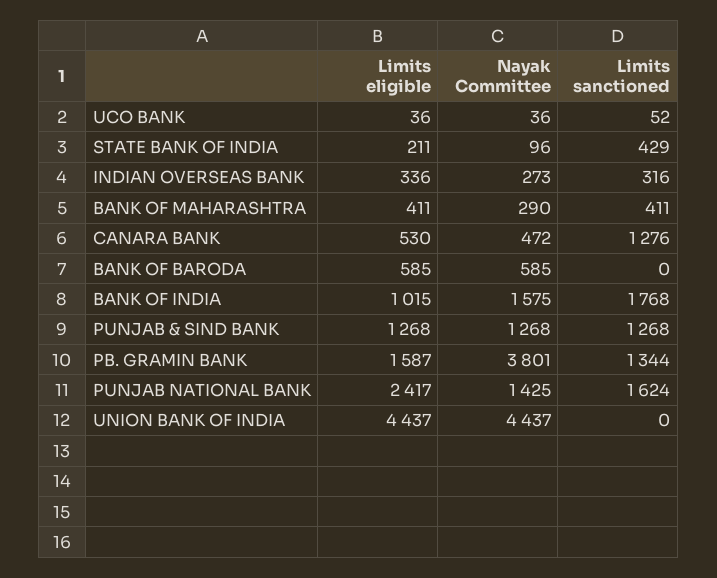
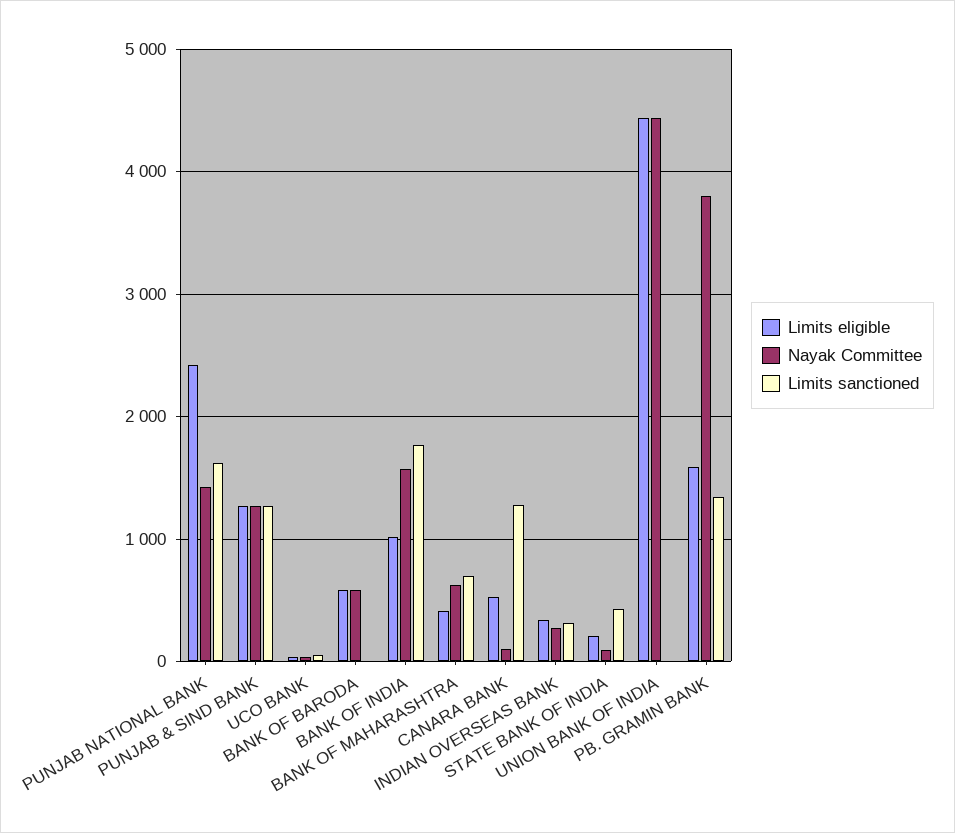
  {
    "Limits eligible": {
      "UCO BANK": 36,
      "STATE BANK OF INDIA": 211,
      "INDIAN OVERSEAS BANK": 336,
      "BANK OF MAHARASHTRA": 411,
      "CANARA BANK": 530,
      "BANK OF BARODA": 585,
      "BANK OF INDIA": 1015,
      "PUNJAB & SIND BANK": 1268,
      "PB. GRAMIN BANK": 1587,
      "PUNJAB NATIONAL BANK": 2417,
      "UNION BANK OF INDIA": 4437
    },
    "Nayak Committee": {
      "UCO BANK": 36,
      "STATE BANK OF INDIA": 96,
      "INDIAN OVERSEAS BANK": 273,
-     "BANK OF MAHARASHTRA": 290,
+     "BANK OF MAHARASHTRA": 600,
-     "CANARA BANK": 472,
+     "CANARA BANK": 100,
      "BANK OF BARODA": 585,
      "BANK OF INDIA": 1575,
      "PUNJAB & SIND BANK": 1268,
      "PB. GRAMIN BANK": 3801,
      "PUNJAB NATIONAL BANK": 1425,
      "UNION BANK OF INDIA": 4437
    },
    "Limits sanctioned": {
      "UCO BANK": 52,
      "STATE BANK OF INDIA": 429,
      "INDIAN OVERSEAS BANK": 316,
-     "BANK OF MAHARASHTRA": 411,
+     "BANK OF MAHARASHTRA": 700,
      "CANARA BANK": 1276,
      "BANK OF BARODA": 0,
      "BANK OF INDIA": 1768,
      "PUNJAB & SIND BANK": 1268,
      "PB. GRAMIN BANK": 1344,
      "PUNJAB NATIONAL BANK": 1624,
      "UNION BANK OF INDIA": 0
    }
  }

